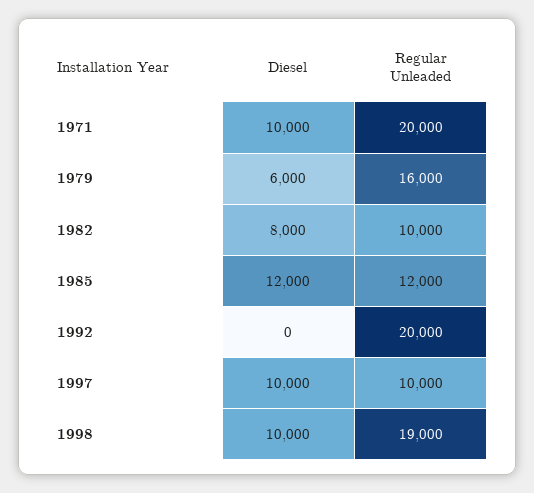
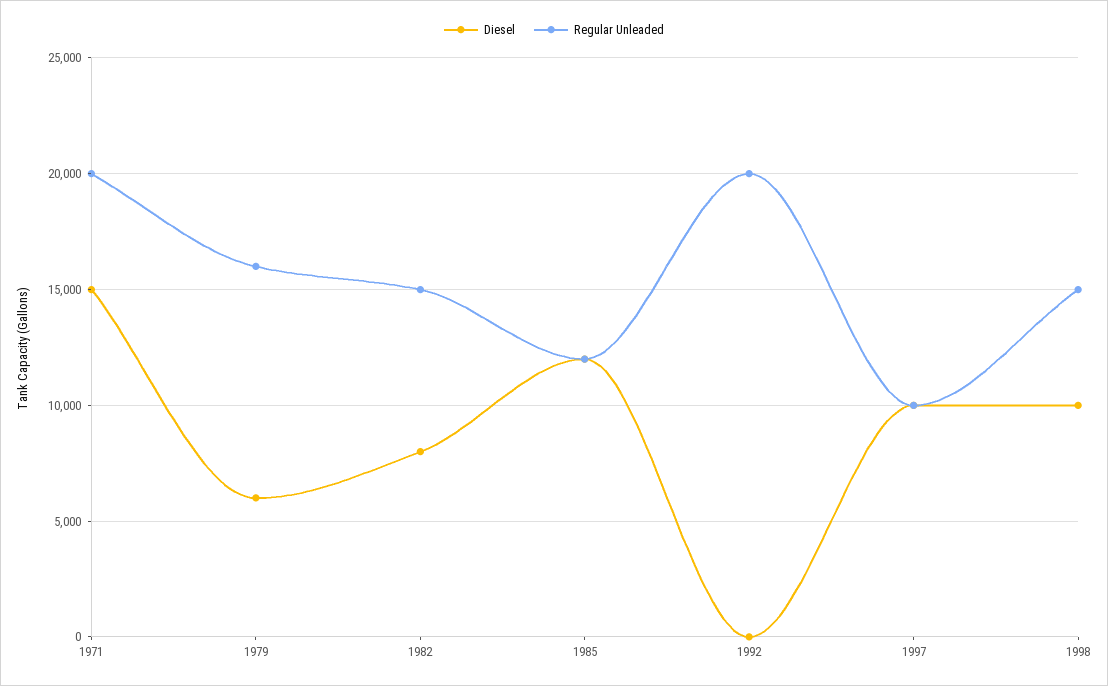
  {
    "Diesel": {
-     "1971": 10000,
+     "1971": 15000,
      "1979": 6000,
      "1982": 8000,
      "1985": 12000,
      "1992": 0,
      "1997": 10000,
      "1998": 10000
    },
    "Regular Unleaded": {
      "1971": 20000,
      "1979": 16000,
-     "1982": 10000,
+     "1982": 15000,
      "1985": 12000,
      "1992": 20000,
      "1997": 10000,
-     "1998": 19000
+     "1998": 15000
    }
  }

